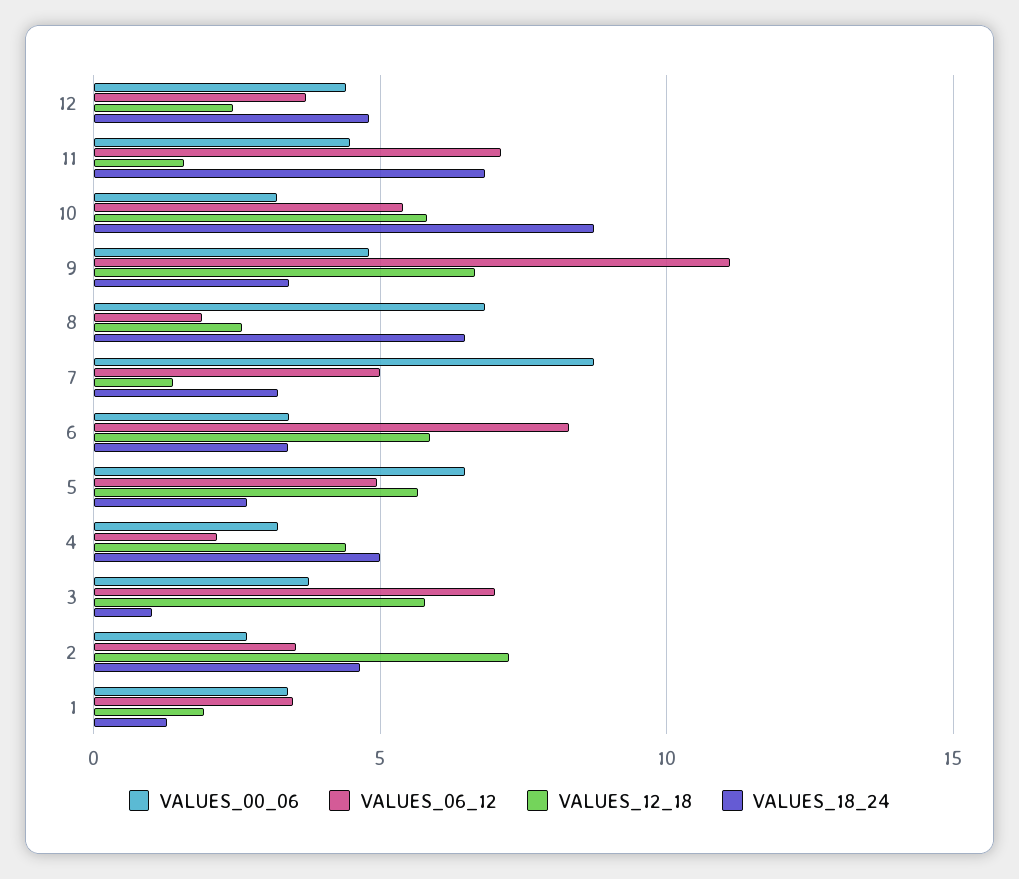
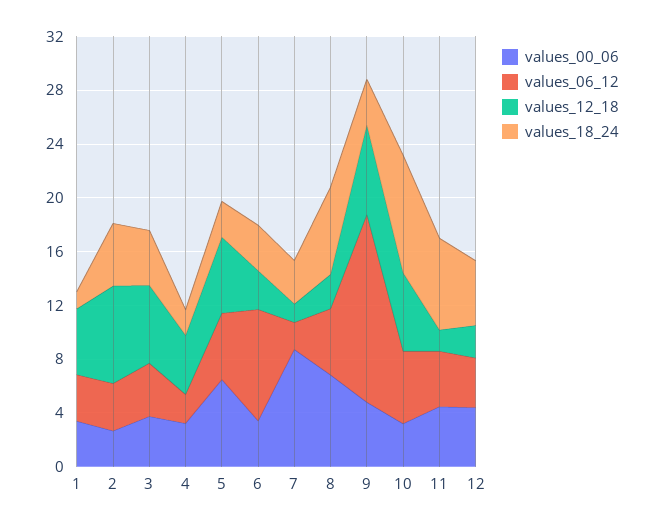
  {
    "VALUES_00_06": {
      "12": 4.5,
      "11": 4.5,
      "10": 3,
      "9": 5,
      "8": 7,
      "7": 8.5,
      "6": 3.5,
      "5": 6.5,
      "4": 3,
      "3": 4,
      "2": 2.5,
      "1": 3.5
    },
    "VALUES_06_12": {
      "12": 3.5,
-     "11": 7,
+     "11": 4,
      "10": 5.5,
-     "9": 11,
+     "9": 14,
-     "8": 2,
+     "8": 5,
-     "7": 5,
+     "7": 2,
      "6": 8.5,
      "5": 5,
      "4": 2,
-     "3": 7,
+     "3": 4,
      "2": 3.5,
      "1": 3.5
    },
    "VALUES_12_18": {
      "12": 2.5,
      "11": 1.5,
      "10": 6,
      "9": 6.5,
      "8": 2.5,
      "7": 1.5,
-     "6": 6,
+     "6": 3,
      "5": 5.5,
      "4": 4.5,
      "3": 6,
      "2": 7.5,
-     "1": 2
+     "1": 5
    },
    "VALUES_18_24": {
      "12": 5,
      "11": 7,
      "10": 8.5,
      "9": 3.5,
      "8": 6.5,
      "7": 3,
      "6": 3.5,
      "5": 2.5,
-     "4": 5,
+     "4": 2,
-     "3": 1,
+     "3": 4,
      "2": 4.5,
      "1": 1.5
    }
  }

